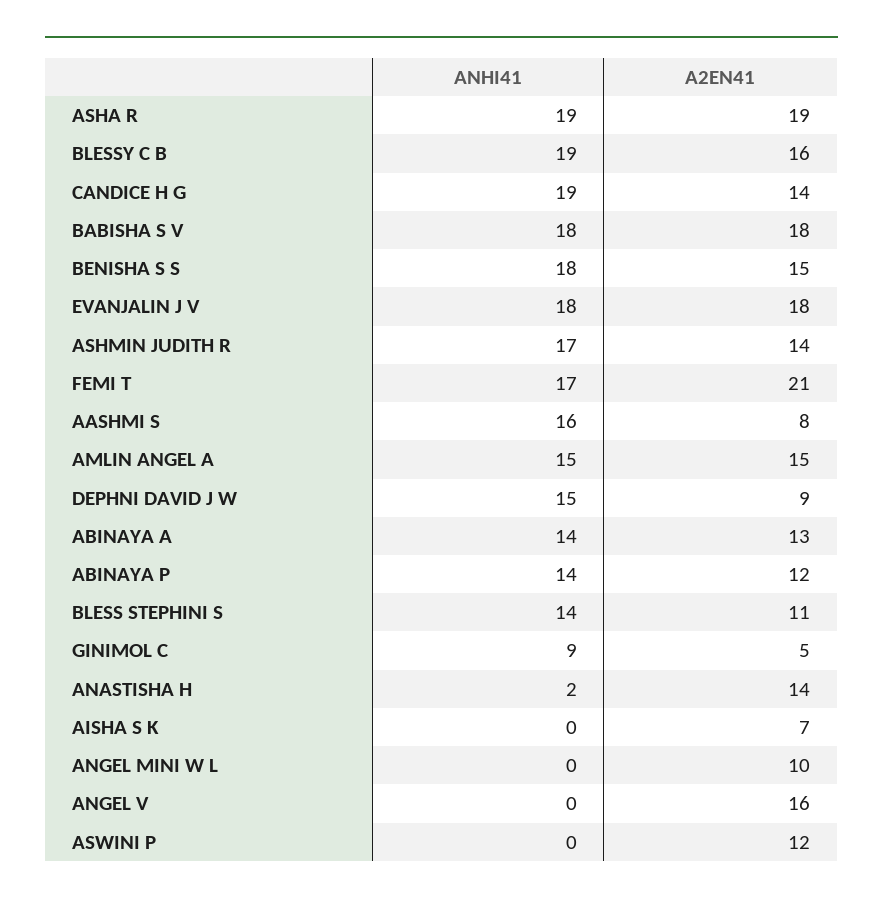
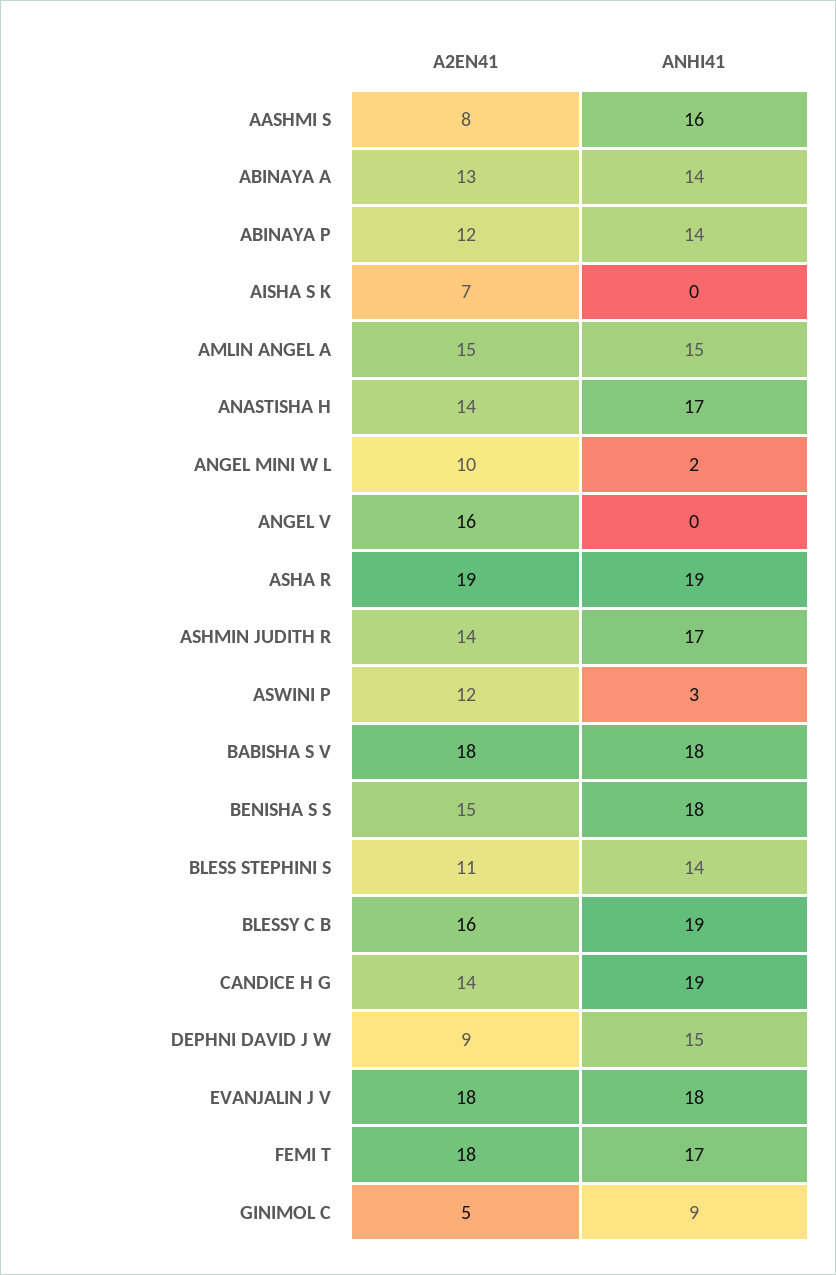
  {
    "ANHI41": {
      "ASHA R": 19,
      "BLESSY C B": 19,
      "CANDICE H G": 19,
      "BABISHA S V": 18,
      "BENISHA S S": 18,
      "EVANJALIN J V": 18,
      "ASHMIN JUDITH R": 17,
      "FEMI T": 17,
      "AASHMI S": 16,
      "AMLIN ANGEL A": 15,
      "DEPHNI DAVID J W": 15,
      "ABINAYA A": 14,
      "ABINAYA P": 14,
      "BLESS STEPHINI S": 14,
      "GINIMOL C": 9,
-     "ANASTISHA H": 2,
+     "ANASTISHA H": 17,
      "AISHA S K": 0,
-     "ANGEL MINI W L": 0,
+     "ANGEL MINI W L": 2,
      "ANGEL V": 0,
-     "ASWINI P": 0
+     "ASWINI P": 3
    },
    "A2EN41": {
      "ASHA R": 19,
      "BLESSY C B": 16,
      "CANDICE H G": 14,
      "BABISHA S V": 18,
      "BENISHA S S": 15,
      "EVANJALIN J V": 18,
      "ASHMIN JUDITH R": 14,
-     "FEMI T": 21,
+     "FEMI T": 18,
      "AASHMI S": 8,
      "AMLIN ANGEL A": 15,
      "DEPHNI DAVID J W": 9,
      "ABINAYA A": 13,
      "ABINAYA P": 12,
      "BLESS STEPHINI S": 11,
      "GINIMOL C": 5,
      "ANASTISHA H": 14,
      "AISHA S K": 7,
      "ANGEL MINI W L": 10,
      "ANGEL V": 16,
      "ASWINI P": 12
    }
  }

